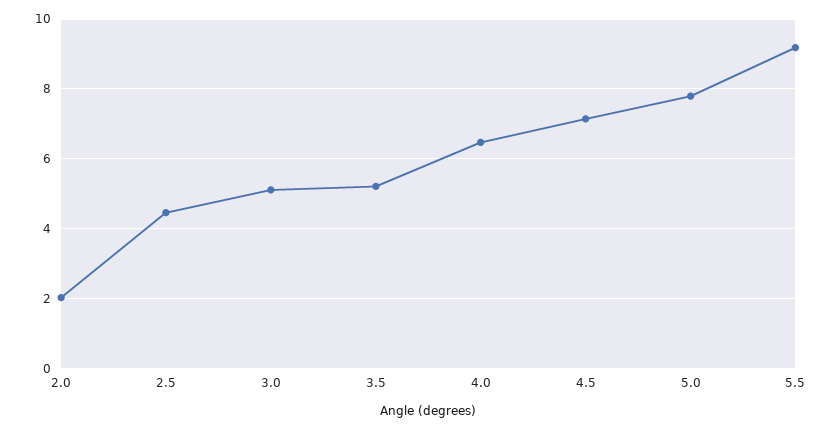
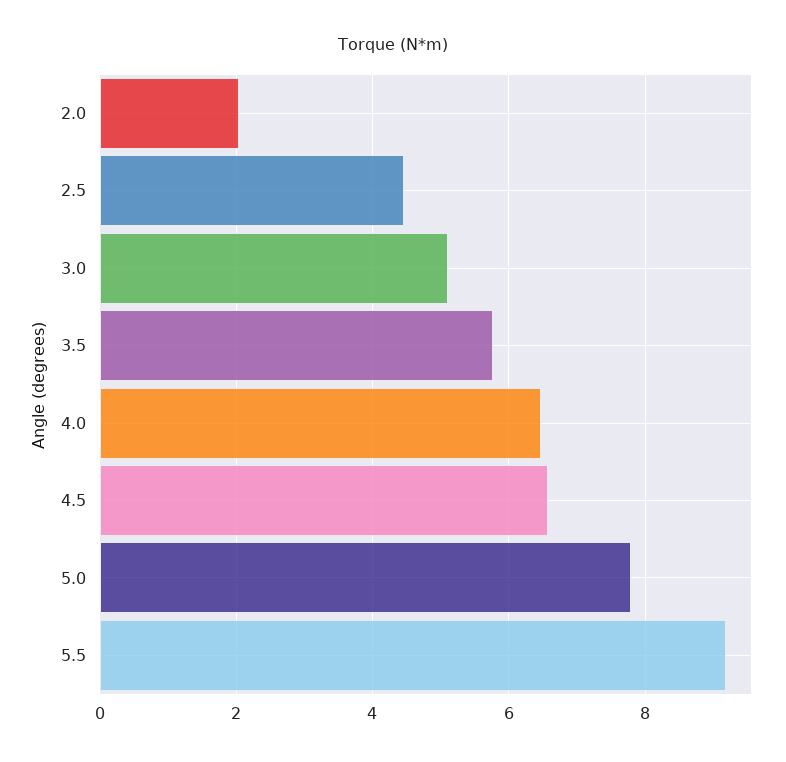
  {
    "2.0": 2,
    "2.5": 4.4,
    "3.0": 5.2,
-   "3.5": 5.2,
+   "3.5": 5.8,
    "4.0": 6.4,
-   "4.5": 7.2,
+   "4.5": 6.6,
    "5.0": 7.8,
    "5.5": 9.2
  }

